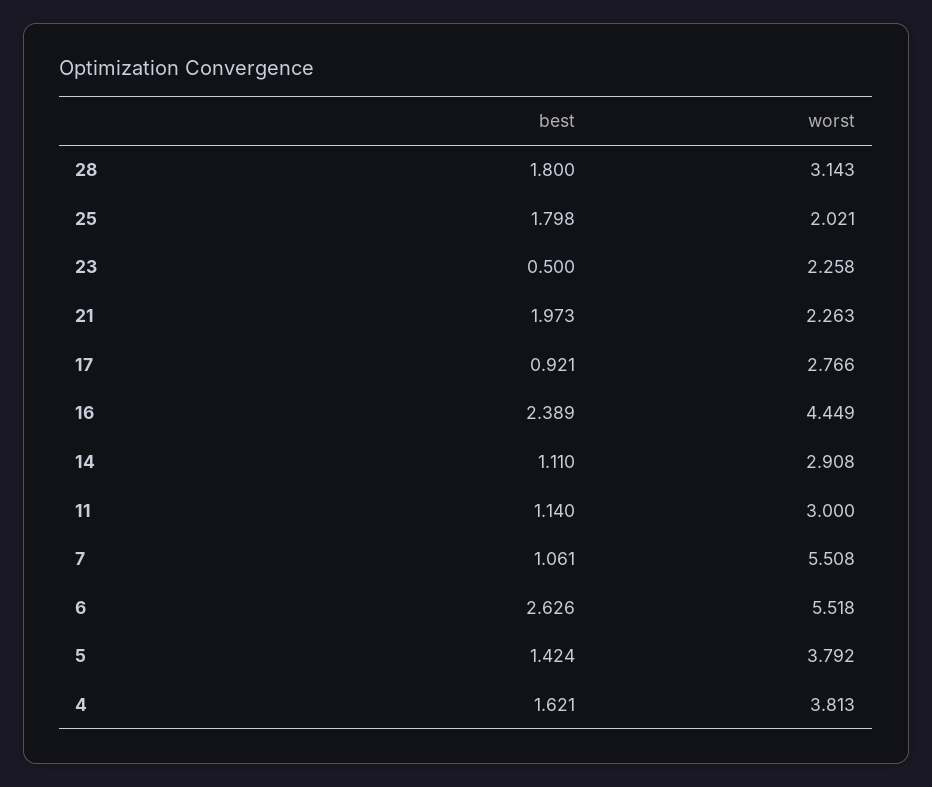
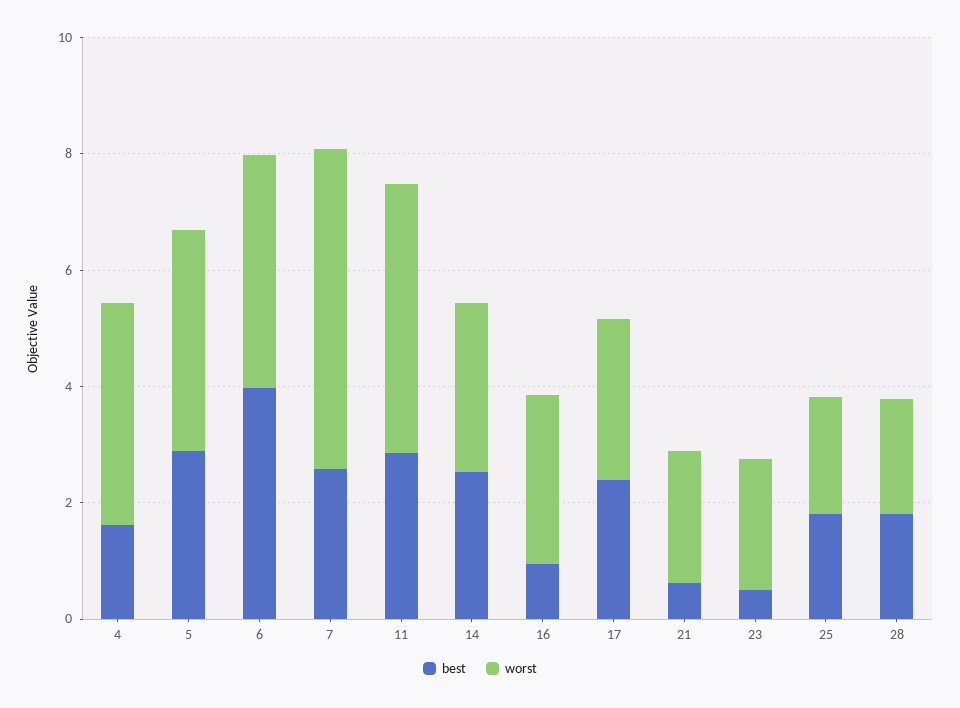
  {
    "best": {
      "28": 1.8,
      "25": 1.798,
      "23": 0.5,
-     "21": 1.973,
+     "21": 0.5,
-     "17": 0.921,
+     "17": 2.5,
-     "16": 2.389,
+     "16": 1,
-     "14": 1.11,
+     "14": 2.5,
-     "11": 1.14,
+     "11": 3,
-     "7": 1.061,
+     "7": 2.5,
-     "6": 2.626,
+     "6": 4,
-     "5": 1.424,
+     "5": 3,
      "4": 1.621
    },
    "worst": {
-     "28": 3.143,
+     "28": 2,
      "25": 2.021,
      "23": 2.258,
      "21": 2.263,
      "17": 2.766,
-     "16": 4.449,
+     "16": 3,
      "14": 2.908,
-     "11": 3,
+     "11": 4.5,
      "7": 5.508,
-     "6": 5.518,
+     "6": 4,
      "5": 3.792,
      "4": 3.813
    }
  }

